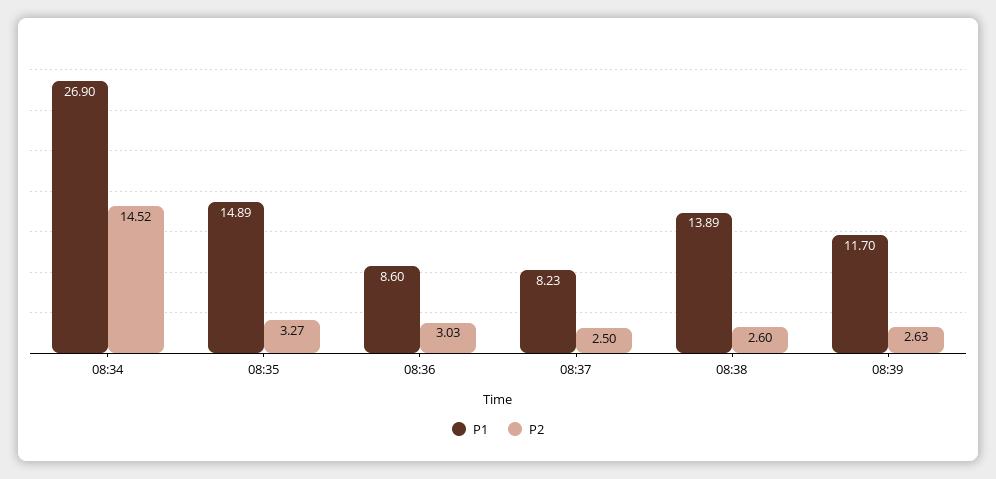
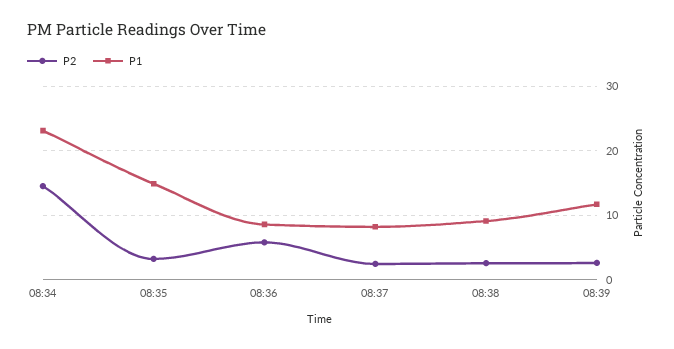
  {
    "P1": {
-     "08:34": 26.9,
+     "08:34": 23,
      "08:35": 14.89,
      "08:36": 8.6,
      "08:37": 8.23,
-     "08:38": 13.89,
+     "08:38": 9,
      "08:39": 11.7
    },
    "P2": {
      "08:34": 14.52,
      "08:35": 3.27,
-     "08:36": 3.03,
+     "08:36": 6,
      "08:37": 2.5,
      "08:38": 2.6,
      "08:39": 2.63
    }
  }

